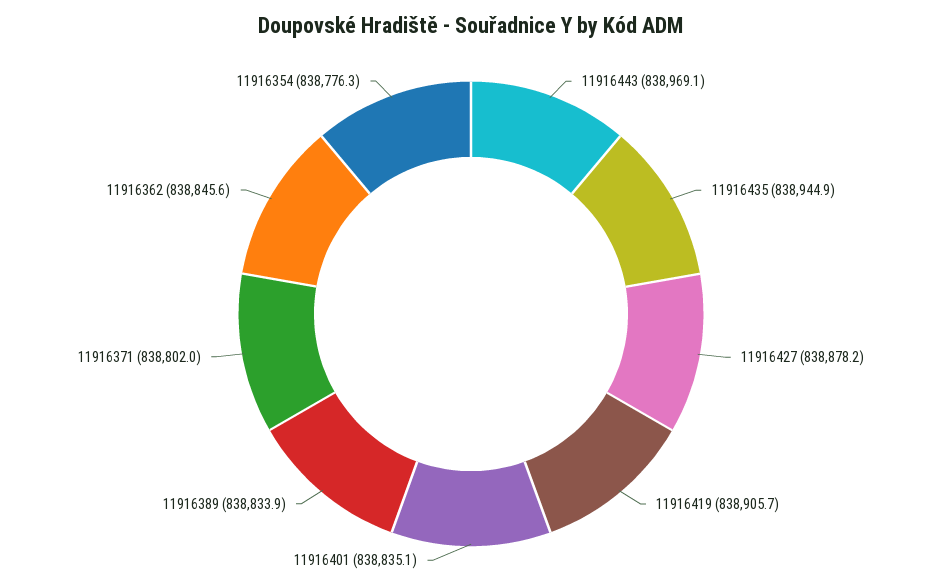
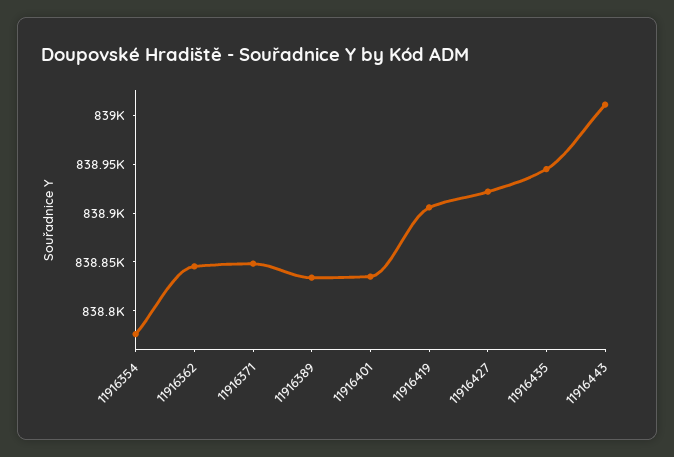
  {
-   "11916443": 838969.1,
+   "11916443": 839010,
    "11916435": 838944.9,
-   "11916427": 838878.2,
+   "11916427": 838920,
    "11916419": 838905.7,
    "11916401": 838835.1,
    "11916389": 838833.9,
-   "11916371": 838802,
+   "11916371": 838850,
    "11916362": 838845.6,
    "11916354": 838776.3
  }

